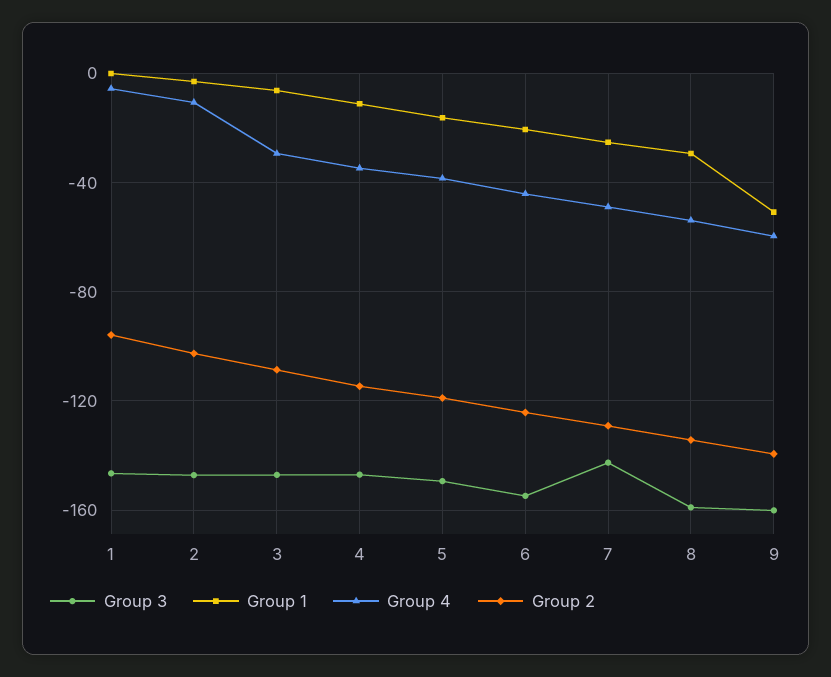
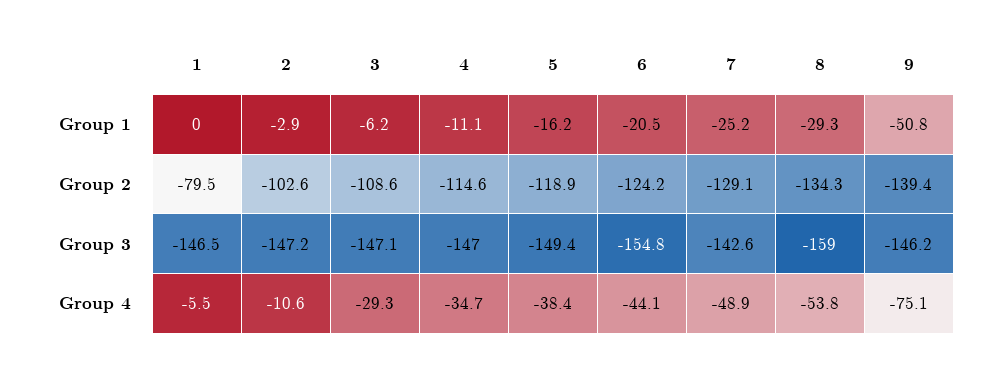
  {
    "Group 3": {
      "1": -146.5,
      "2": -147.2,
      "3": -147.1,
      "4": -147,
      "5": -149.4,
      "6": -154.8,
      "7": -142.6,
      "8": -159,
-     "9": -160
+     "9": -146.2
    },
    "Group 1": {
      "1": 0,
      "2": -2.9,
      "3": -6.2,
      "4": -11.1,
      "5": -16.2,
      "6": -20.5,
      "7": -25.2,
      "8": -29.3,
      "9": -50.8
    },
    "Group 4": {
      "1": -5.5,
      "2": -10.6,
      "3": -29.3,
      "4": -34.7,
      "5": -38.4,
      "6": -44.1,
      "7": -48.9,
      "8": -53.8,
-     "9": -60
+     "9": -75.1
    },
    "Group 2": {
-     "1": -95,
+     "1": -79.5,
      "2": -102.6,
      "3": -108.6,
      "4": -114.6,
      "5": -118.9,
      "6": -124.2,
      "7": -129.1,
      "8": -134.3,
      "9": -139.4
    }
  }

